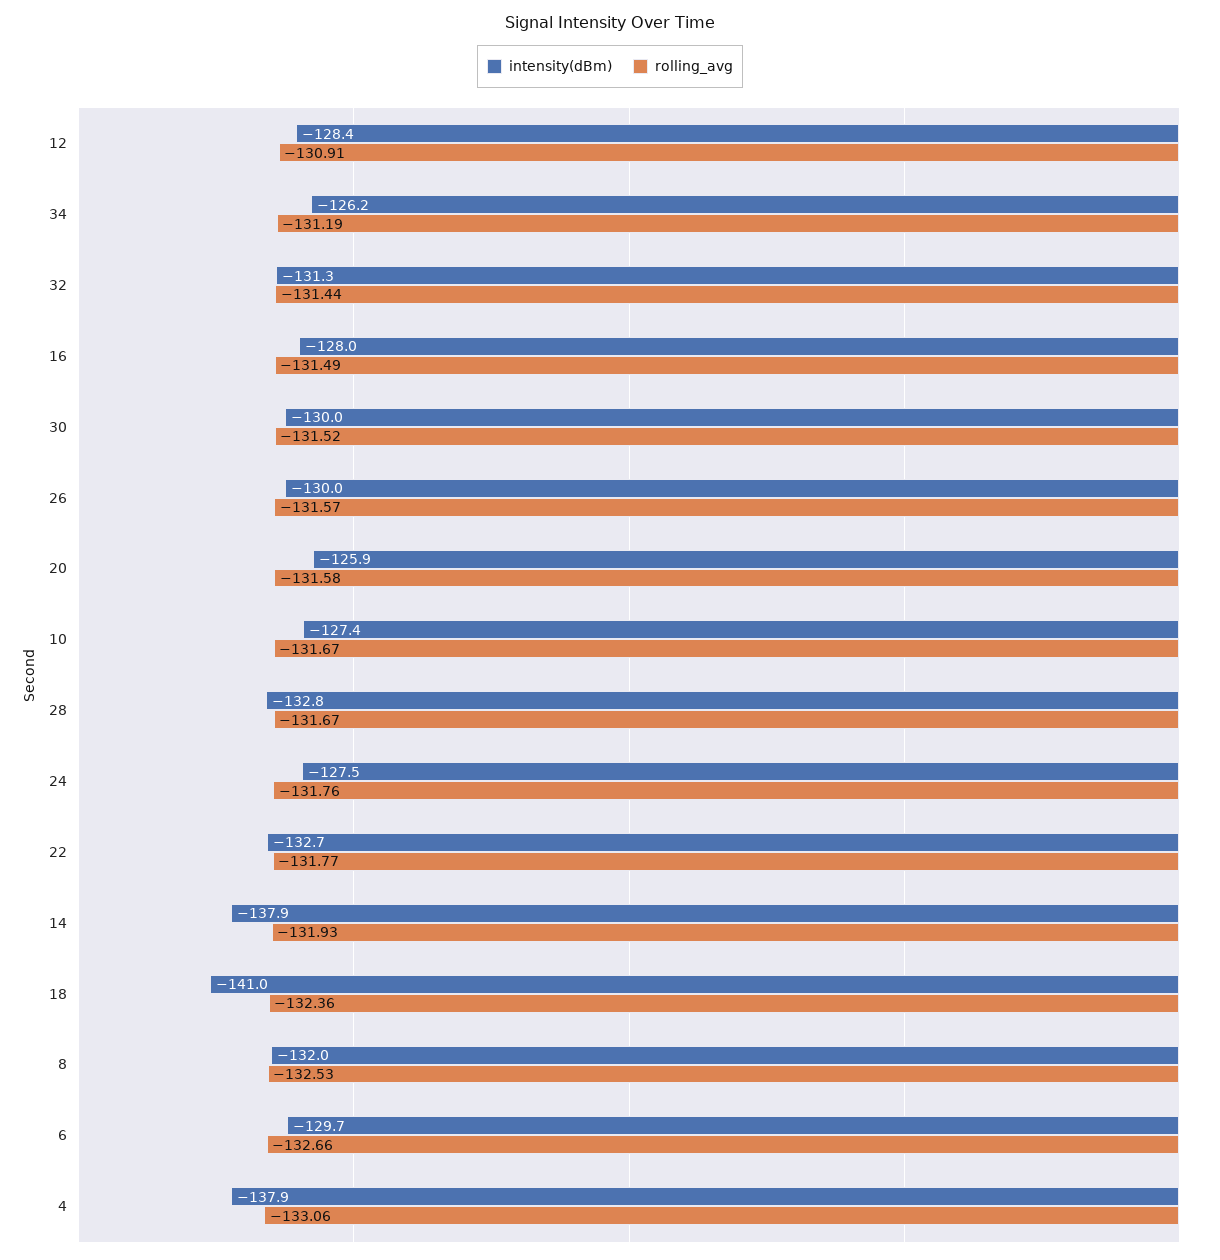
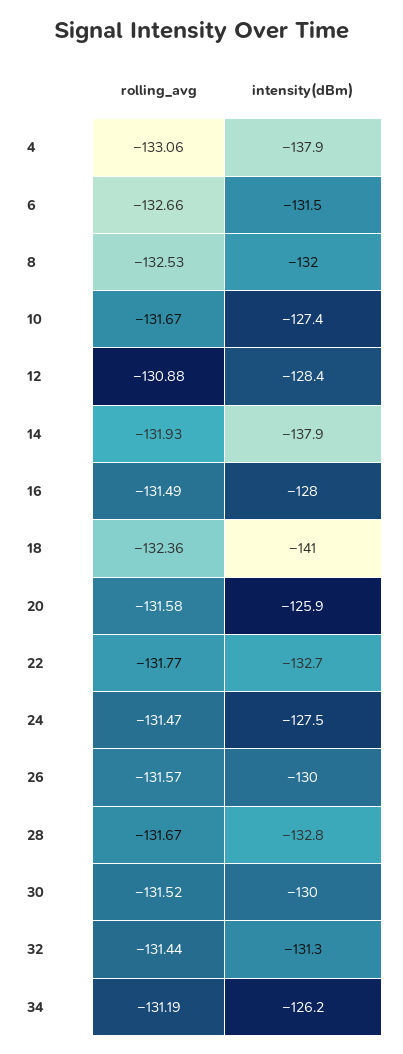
  {
    "intensity(dBm)": {
      "12": -128.4,
      "34": -126.2,
      "32": -131.3,
      "16": -128,
      "30": -130,
      "26": -130,
      "20": -125.9,
      "10": -127.4,
      "28": -132.8,
      "24": -127.5,
      "22": -132.7,
      "14": -137.9,
      "18": -141,
      "8": -132,
-     "6": -129.7,
+     "6": -131.5,
      "4": -137.9
    },
    "rolling_avg": {
-     "12": -130.91,
+     "12": -130.88,
      "34": -131.19,
      "32": -131.44,
      "16": -131.49,
      "30": -131.52,
      "26": -131.57,
      "20": -131.58,
      "10": -131.67,
      "28": -131.67,
-     "24": -131.76,
+     "24": -131.47,
      "22": -131.77,
      "14": -131.93,
      "18": -132.36,
      "8": -132.53,
      "6": -132.66,
      "4": -133.06
    }
  }

